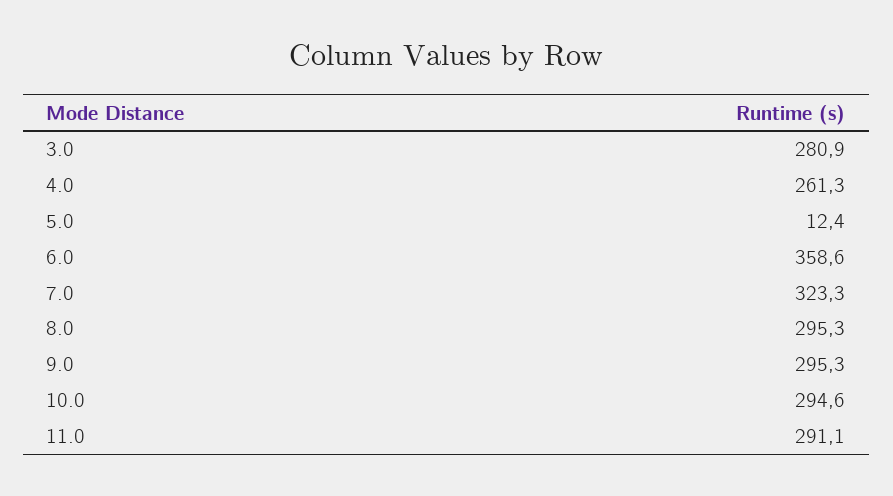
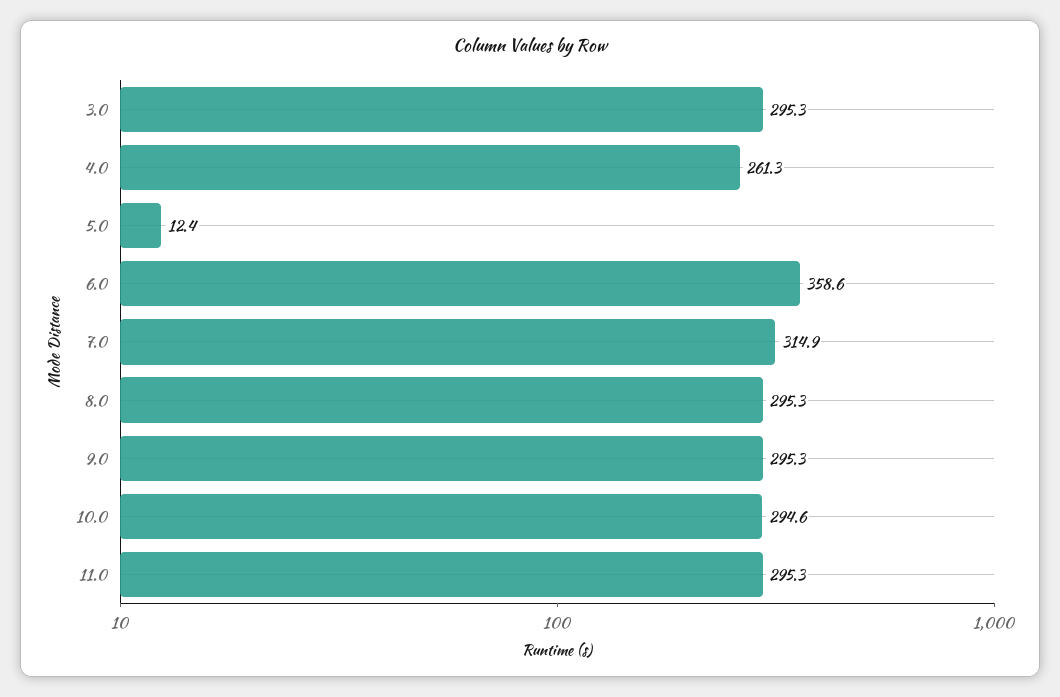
  {
-   "3.0": 280.9,
+   "3.0": 295.3,
    "4.0": 261.3,
    "5.0": 12.4,
    "6.0": 358.6,
-   "7.0": 323.3,
+   "7.0": 314.9,
    "8.0": 295.3,
    "9.0": 295.3,
    "10.0": 294.6,
-   "11.0": 291.1
+   "11.0": 295.3
  }

